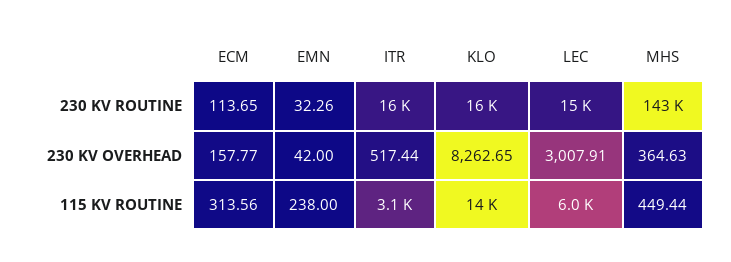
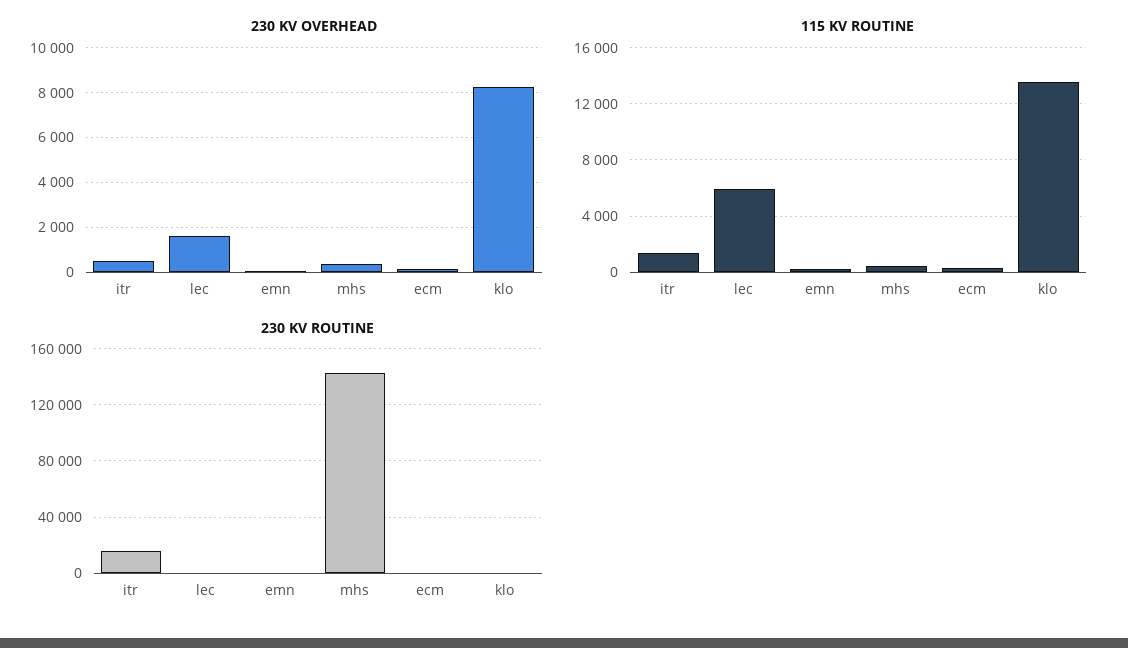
  {
    "230 KV ROUTINE": {
      "ECM": 113.65,
      "EMN": 32.26,
      "ITR": 16000,
-     "KLO": 16000,
+     "KLO": 0,
-     "LEC": 15000,
+     "LEC": 0,
      "MHS": 143000
    },
    "230 KV OVERHEAD": {
      "ECM": 157.77,
      "EMN": 42,
      "ITR": 517.44,
      "KLO": 8262.65,
-     "LEC": 3007.91,
+     "LEC": 1500,
      "MHS": 364.63
    },
    "115 KV ROUTINE": {
      "ECM": 313.56,
      "EMN": 238,
-     "ITR": 3100,
+     "ITR": 1500,
      "KLO": 14000,
      "LEC": 6000,
      "MHS": 449.44
    }
  }

